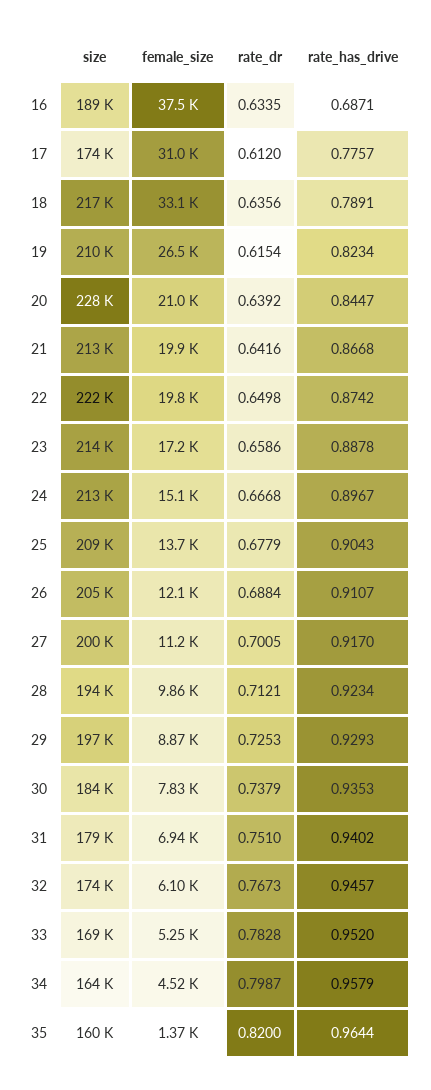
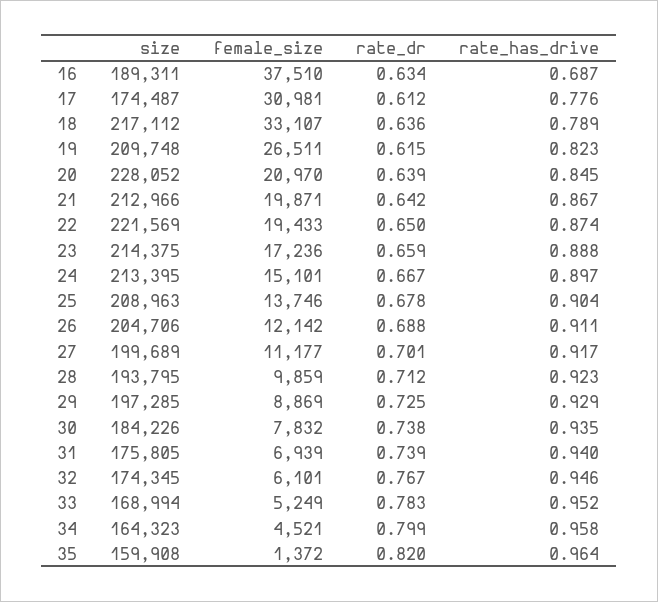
  {
    "size": {
      "16": 189311,
      "17": 174487,
      "18": 217112,
      "19": 209748,
      "20": 228052,
      "21": 212966,
      "22": 221569,
      "23": 214375,
      "24": 213395,
      "25": 208963,
      "26": 204706,
      "27": 199689,
      "28": 193795,
      "29": 197285,
      "30": 184226,
-     "31": 179000,
+     "31": 175805,
      "32": 174345,
      "33": 168994,
      "34": 164323,
      "35": 159908
    },
    "female_size": {
      "16": 37510,
      "17": 30981,
      "18": 33107,
      "19": 26511,
      "20": 20970,
      "21": 19871,
-     "22": 19800,
+     "22": 19433,
      "23": 17236,
      "24": 15101,
      "25": 13746,
      "26": 12142,
      "27": 11177,
      "28": 9859,
      "29": 8869,
      "30": 7832,
      "31": 6939,
      "32": 6101,
      "33": 5249,
      "34": 4521,
      "35": 1372
    },
    "rate_dr": {
      "16": 0.6335,
      "17": 0.612,
      "18": 0.6356,
      "19": 0.6154,
      "20": 0.6392,
      "21": 0.6416,
      "22": 0.6498,
      "23": 0.6586,
      "24": 0.6668,
      "25": 0.6779,
      "26": 0.6884,
      "27": 0.7005,
      "28": 0.7121,
      "29": 0.7253,
      "30": 0.7379,
-     "31": 0.751,
+     "31": 0.739,
      "32": 0.7673,
      "33": 0.7828,
      "34": 0.7987,
      "35": 0.82
    },
    "rate_has_drive": {
      "16": 0.6871,
      "17": 0.7757,
      "18": 0.7891,
      "19": 0.8234,
      "20": 0.8447,
      "21": 0.8668,
      "22": 0.8742,
      "23": 0.8878,
      "24": 0.8967,
      "25": 0.9043,
      "26": 0.9107,
      "27": 0.917,
      "28": 0.9234,
      "29": 0.9293,
      "30": 0.9353,
      "31": 0.9402,
      "32": 0.9457,
      "33": 0.952,
      "34": 0.9579,
      "35": 0.9644
    }
  }

